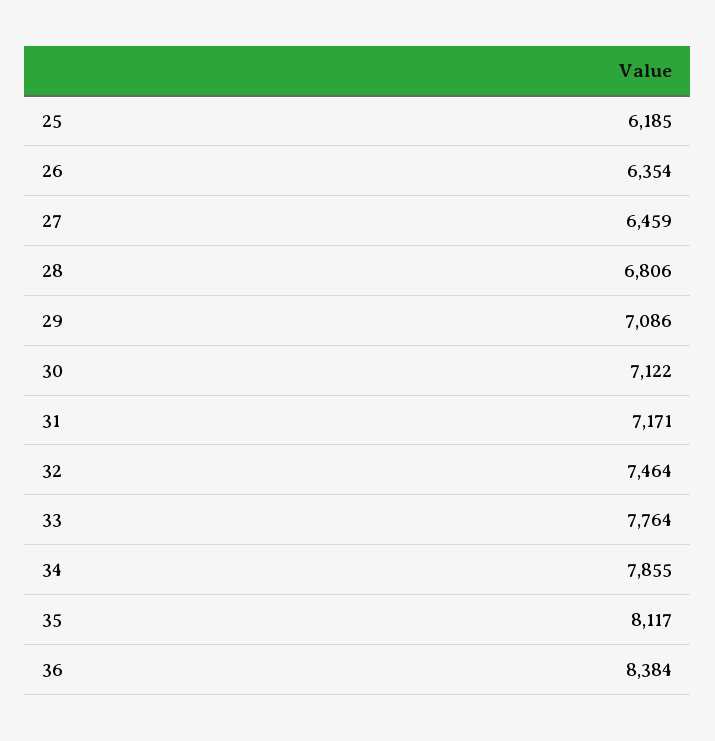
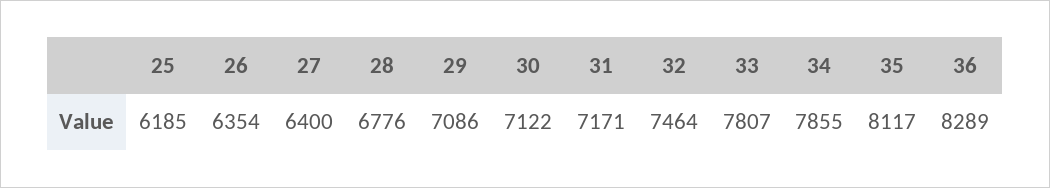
  {
    "25": 6185,
    "26": 6354,
-   "27": 6459,
+   "27": 6400,
-   "28": 6806,
+   "28": 6776,
    "29": 7086,
    "30": 7122,
    "31": 7171,
    "32": 7464,
-   "33": 7764,
+   "33": 7807,
    "34": 7855,
    "35": 8117,
-   "36": 8384
+   "36": 8289
  }

